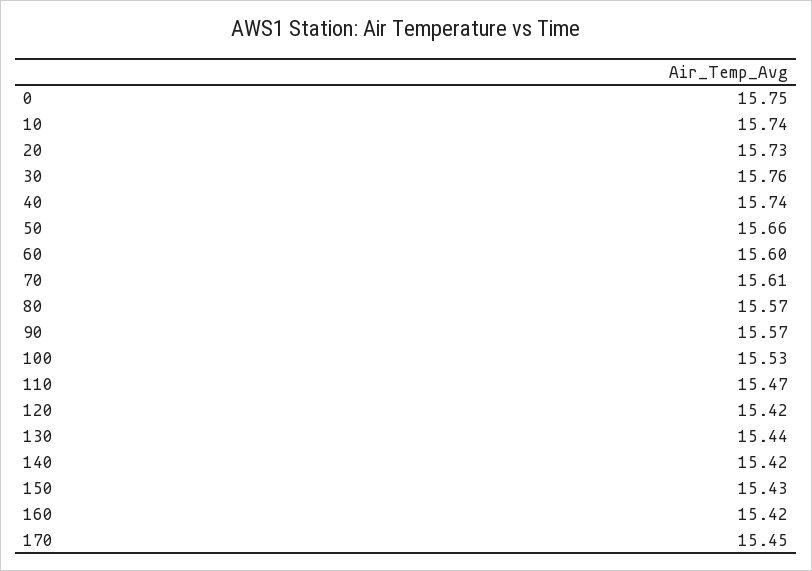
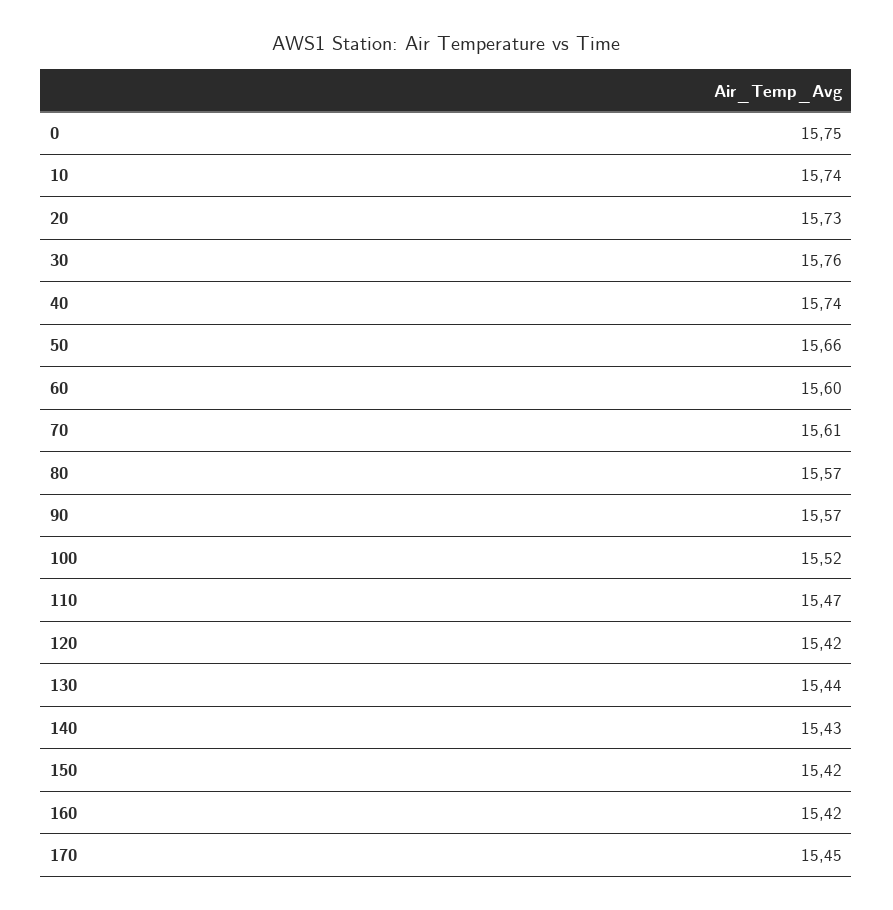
  {
    "0": 15.75,
    "10": 15.74,
    "20": 15.73,
    "30": 15.76,
    "40": 15.74,
    "50": 15.66,
    "60": 15.6,
    "70": 15.61,
    "80": 15.57,
    "90": 15.57,
-   "100": 15.53,
+   "100": 15.52,
    "110": 15.47,
    "120": 15.42,
    "130": 15.44,
-   "140": 15.42,
+   "140": 15.43,
-   "150": 15.43,
+   "150": 15.42,
    "160": 15.42,
    "170": 15.45
  }

